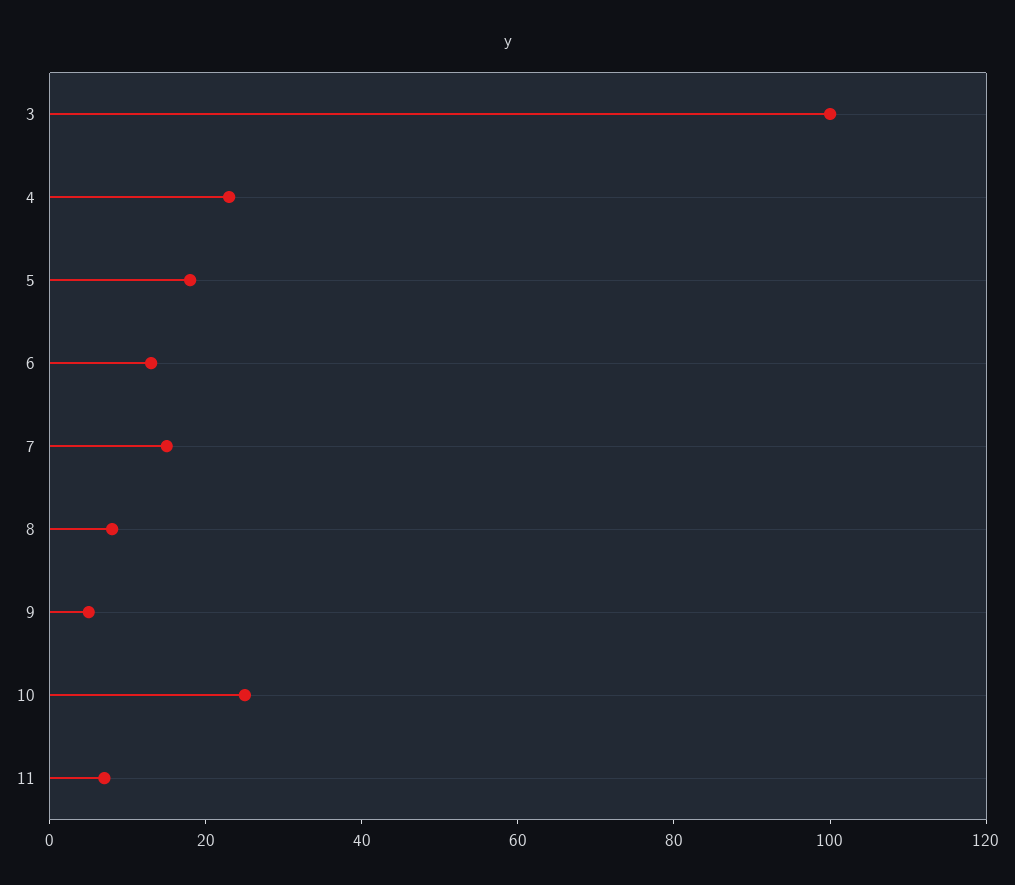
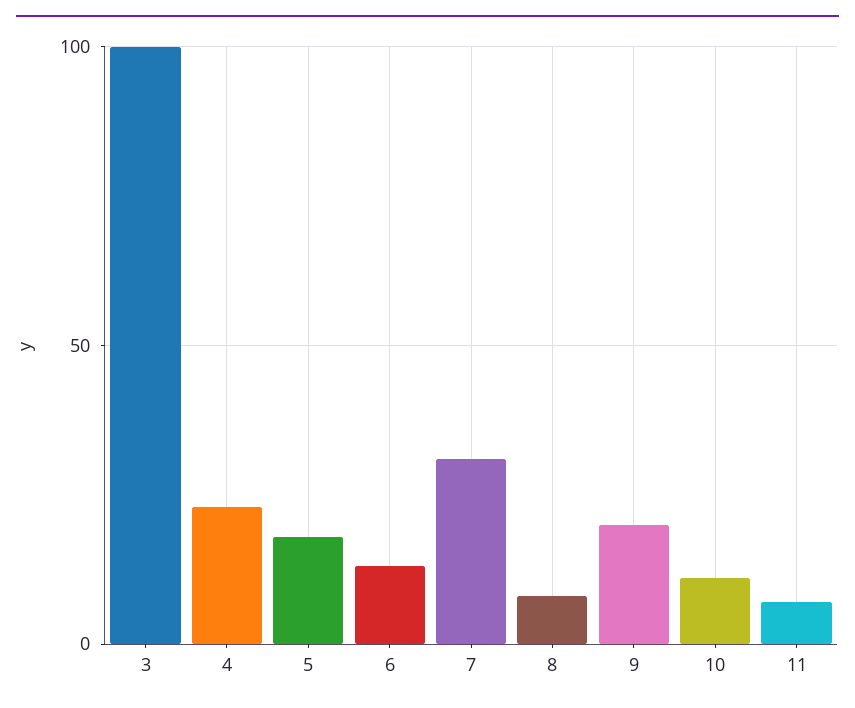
  {
    "3": 100,
    "4": 25,
    "5": 20,
    "6": 15,
-   "7": 15,
+   "7": 30,
    "8": 10,
-   "9": 5,
+   "9": 20,
-   "10": 25,
+   "10": 10,
    "11": 5
  }

